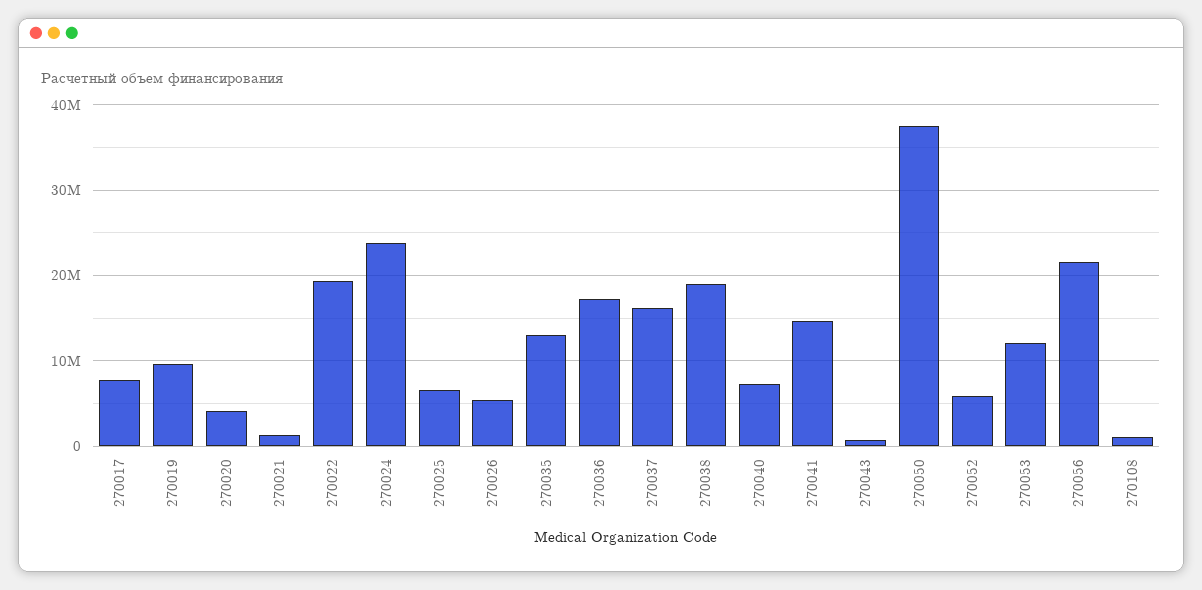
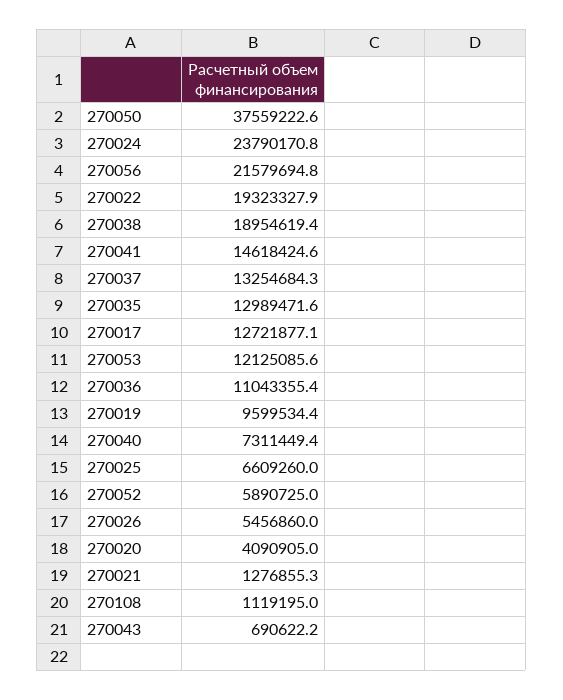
  {
-   "270017": 8000000,
+   "270017": 12721877.1,
    "270019": 9599534.4,
    "270020": 4090905,
    "270021": 1276855.3,
    "270022": 19323327.9,
    "270024": 23790170.8,
    "270025": 6609260,
    "270026": 5456860,
    "270035": 12989471.6,
-   "270036": 17000000,
+   "270036": 11043355.4,
-   "270037": 16000000,
+   "270037": 13254684.3,
    "270038": 18954619.4,
    "270040": 7311449.4,
    "270041": 14618424.6,
    "270043": 690622.2,
    "270050": 37559222.6,
    "270052": 5890725,
    "270053": 12125085.6,
    "270056": 21579694.8,
    "270108": 1119195
  }

